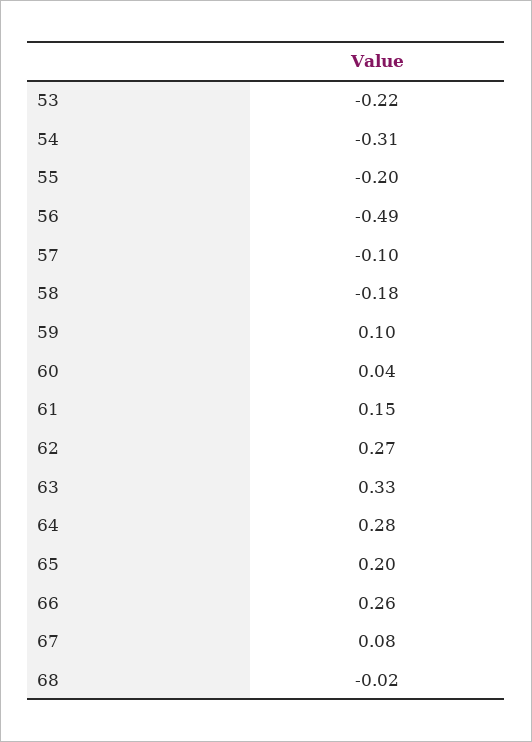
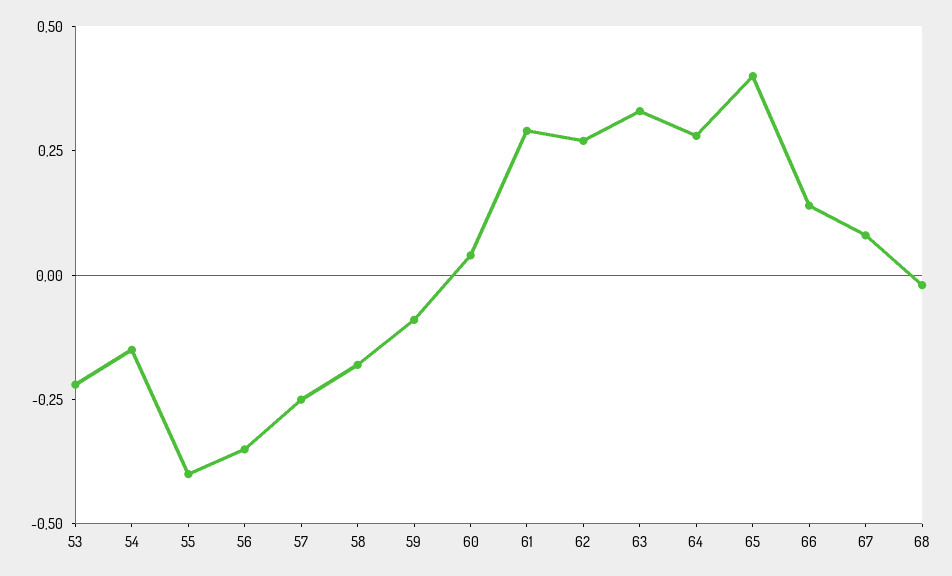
  {
    "53": -0.22,
-   "54": -0.31,
+   "54": -0.15,
-   "55": -0.2,
+   "55": -0.4,
-   "56": -0.49,
+   "56": -0.35,
-   "57": -0.1,
+   "57": -0.25,
    "58": -0.18,
-   "59": 0.1,
+   "59": -0.1,
    "60": 0.04,
-   "61": 0.15,
+   "61": 0.3,
    "62": 0.27,
    "63": 0.33,
    "64": 0.28,
-   "65": 0.2,
+   "65": 0.4,
-   "66": 0.26,
+   "66": 0.15,
    "67": 0.08,
    "68": -0.02
  }

